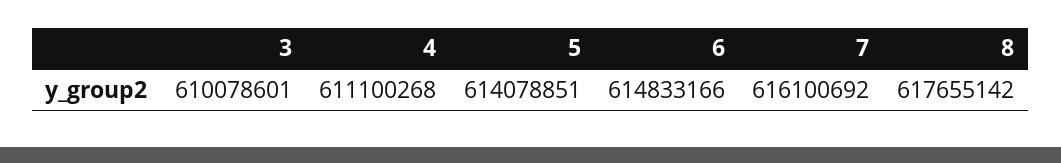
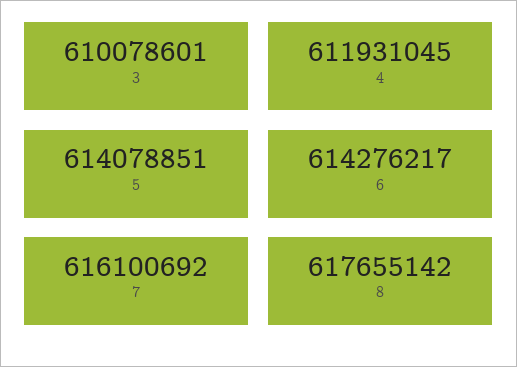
  {
    "3": 610078601,
-   "4": 611100268,
+   "4": 611931045,
    "5": 614078851,
-   "6": 614833166,
+   "6": 614276217,
    "7": 616100692,
    "8": 617655142
  }

